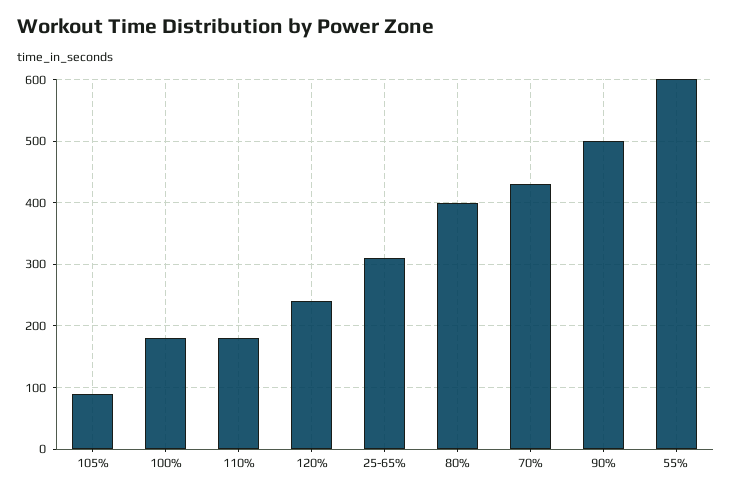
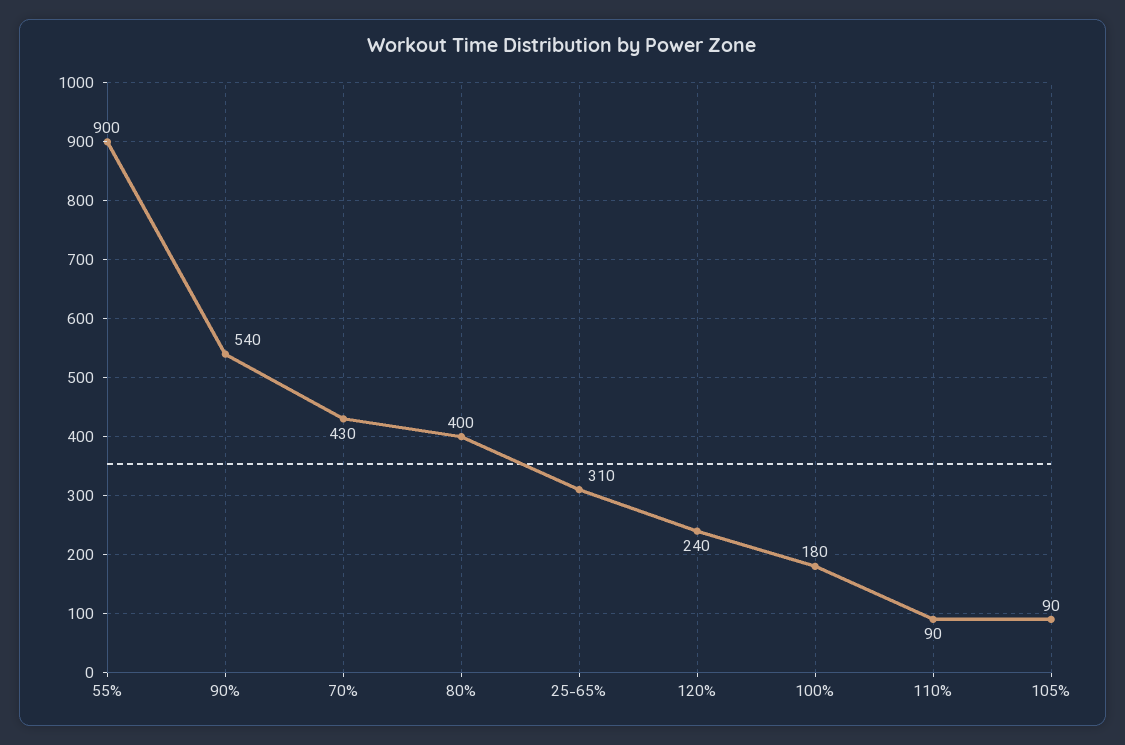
  {
    "105%": 90,
    "100%": 180,
-   "110%": 180,
+   "110%": 90,
    "120%": 240,
    "25-65%": 310,
    "80%": 400,
    "70%": 430,
-   "90%": 500,
+   "90%": 540,
-   "55%": 600
+   "55%": 900
  }

